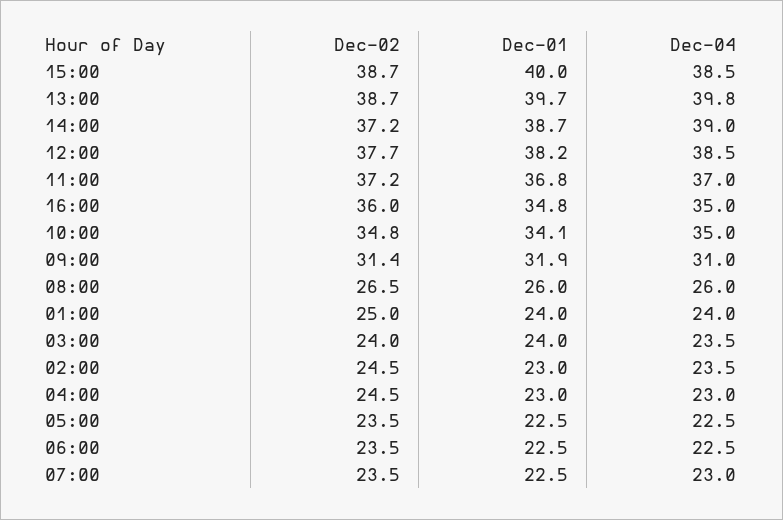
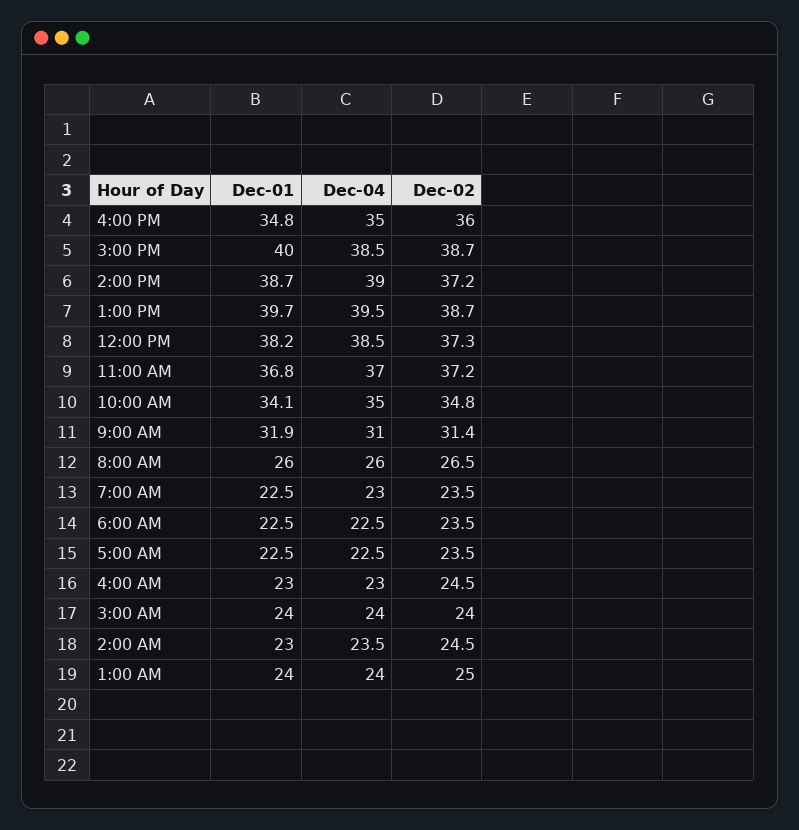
  {
    "Dec-02": {
      "15:00": 38.7,
      "13:00": 38.7,
      "14:00": 37.2,
-     "12:00": 37.7,
+     "12:00": 37.3,
      "11:00": 37.2,
      "16:00": 36,
      "10:00": 34.8,
      "09:00": 31.4,
      "08:00": 26.5,
      "01:00": 25,
      "03:00": 24,
      "02:00": 24.5,
      "04:00": 24.5,
      "05:00": 23.5,
      "06:00": 23.5,
      "07:00": 23.5
    },
    "Dec-01": {
      "15:00": 40,
      "13:00": 39.7,
      "14:00": 38.7,
      "12:00": 38.2,
      "11:00": 36.8,
      "16:00": 34.8,
      "10:00": 34.1,
      "09:00": 31.9,
      "08:00": 26,
      "01:00": 24,
      "03:00": 24,
      "02:00": 23,
      "04:00": 23,
      "05:00": 22.5,
      "06:00": 22.5,
      "07:00": 22.5
    },
    "Dec-04": {
      "15:00": 38.5,
-     "13:00": 39.8,
+     "13:00": 39.5,
      "14:00": 39,
      "12:00": 38.5,
      "11:00": 37,
      "16:00": 35,
      "10:00": 35,
      "09:00": 31,
      "08:00": 26,
      "01:00": 24,
-     "03:00": 23.5,
+     "03:00": 24,
      "02:00": 23.5,
      "04:00": 23,
      "05:00": 22.5,
      "06:00": 22.5,
      "07:00": 23
    }
  }

